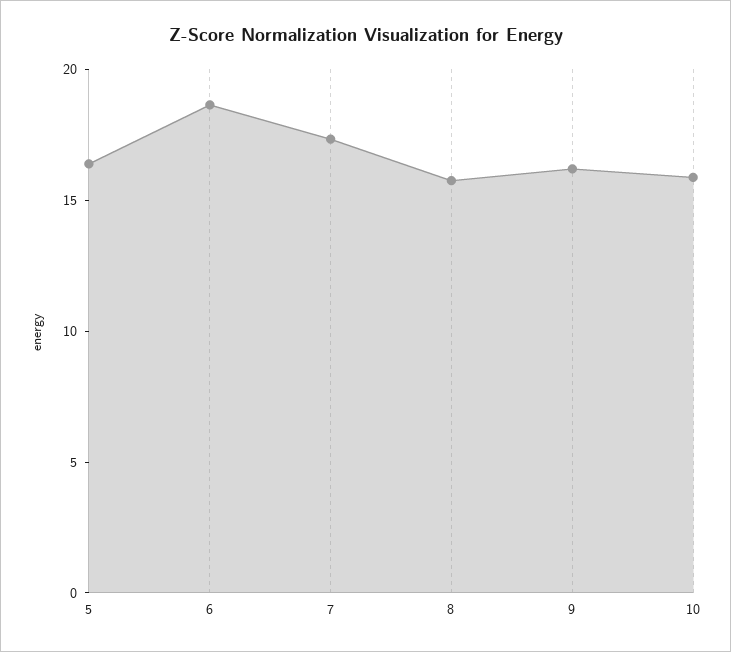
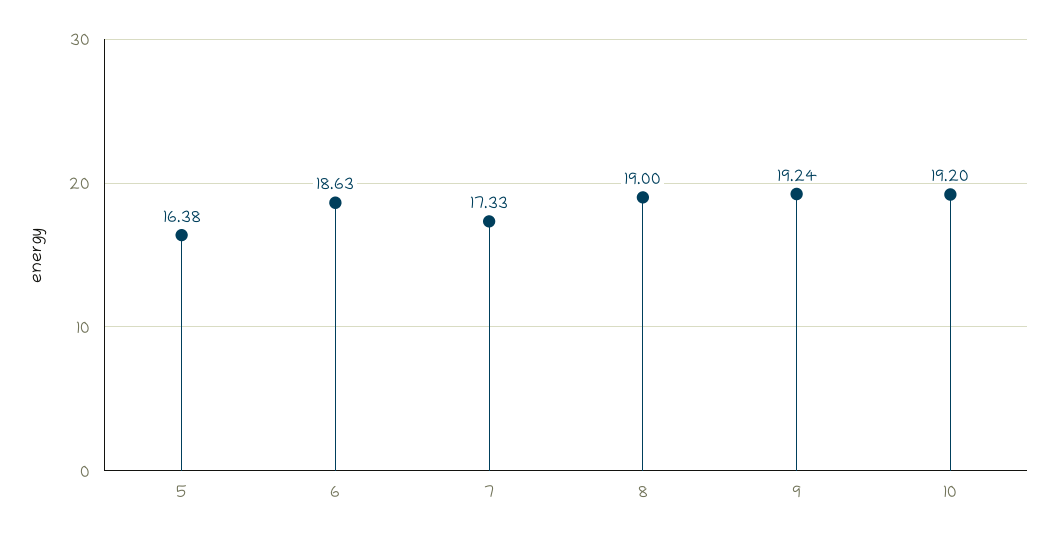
  {
    "5": 16.38,
    "6": 18.63,
    "7": 17.33,
-   "8": 16,
+   "8": 19,
-   "9": 16,
+   "9": 19.24,
-   "10": 16
+   "10": 19.2
  }

